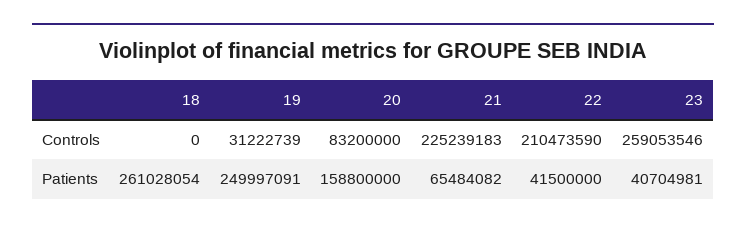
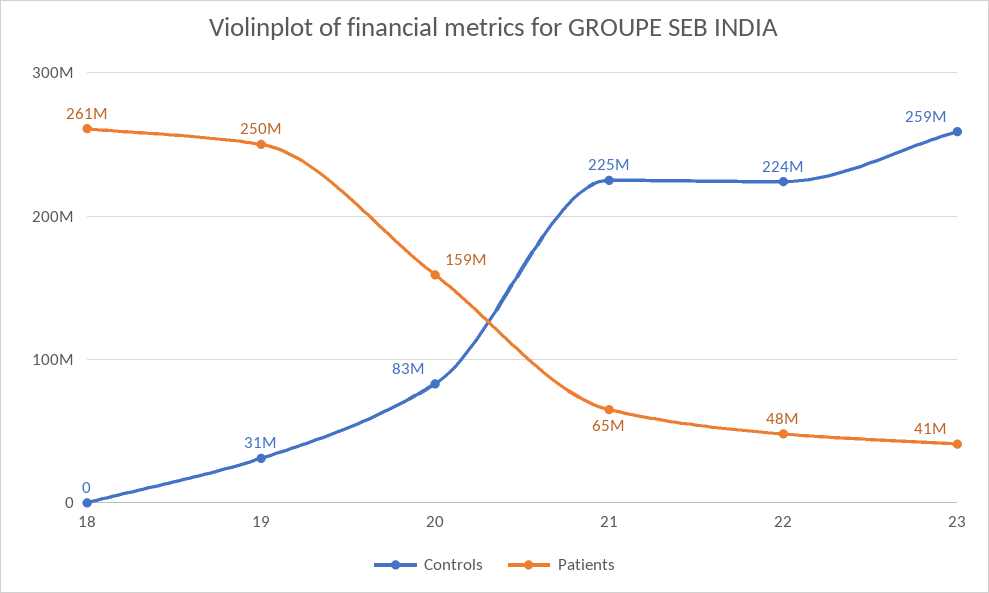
  {
    "Controls": {
      "18": 0,
      "19": 31222739,
      "20": 83200000,
      "21": 225239183,
-     "22": 210473590,
+     "22": 224000000,
      "23": 259053546
    },
    "Patients": {
      "18": 261028054,
      "19": 249997091,
      "20": 158800000,
      "21": 65484082,
-     "22": 41500000,
+     "22": 48000000,
      "23": 40704981
    }
  }

